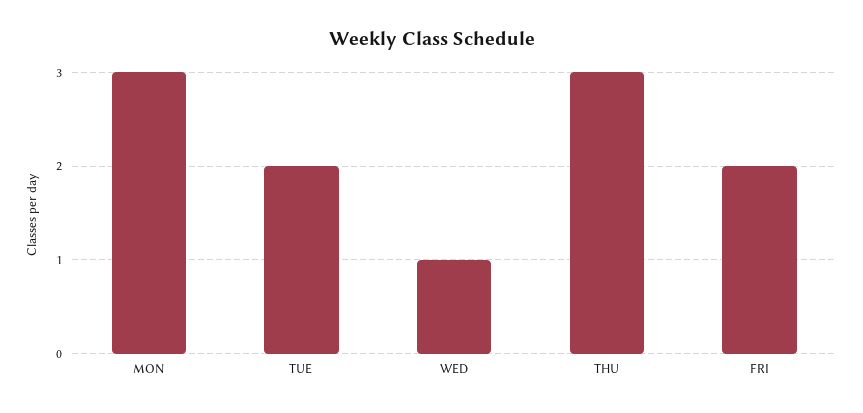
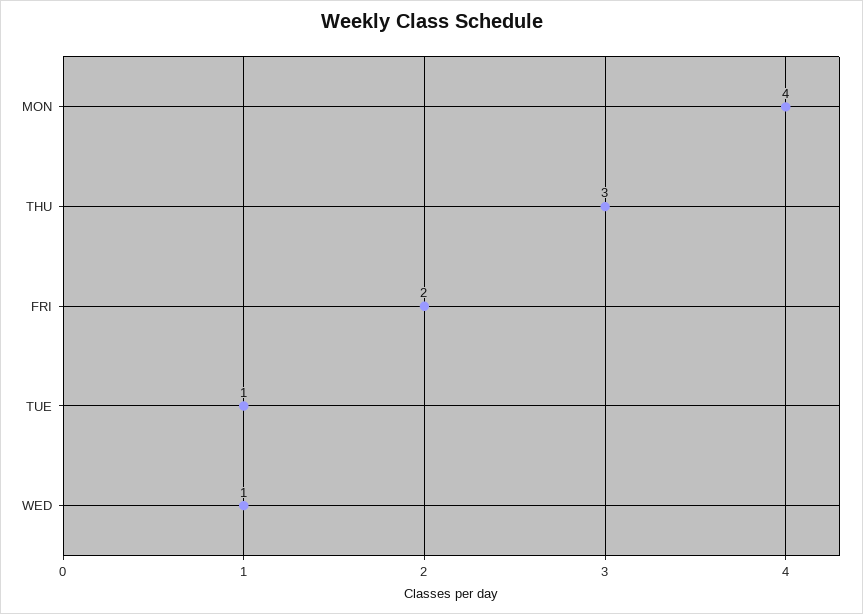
  {
-   "MON": 3,
+   "MON": 4,
-   "TUE": 2,
+   "TUE": 1,
    "WED": 1,
    "THU": 3,
    "FRI": 2
  }

